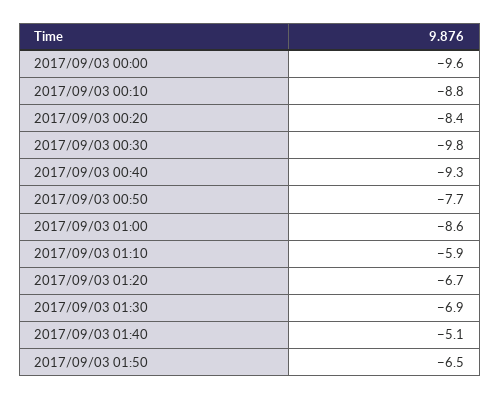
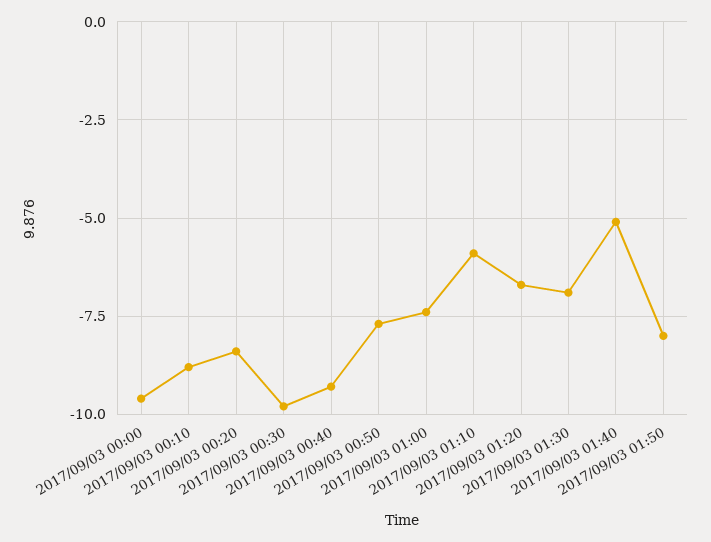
  {
    "2017/09/03 00:00": -9.6,
    "2017/09/03 00:10": -8.8,
    "2017/09/03 00:20": -8.4,
    "2017/09/03 00:30": -9.8,
    "2017/09/03 00:40": -9.3,
    "2017/09/03 00:50": -7.7,
-   "2017/09/03 01:00": -8.6,
+   "2017/09/03 01:00": -7.5,
    "2017/09/03 01:10": -5.9,
    "2017/09/03 01:20": -6.7,
    "2017/09/03 01:30": -6.9,
    "2017/09/03 01:40": -5.1,
-   "2017/09/03 01:50": -6.5
+   "2017/09/03 01:50": -8
  }

